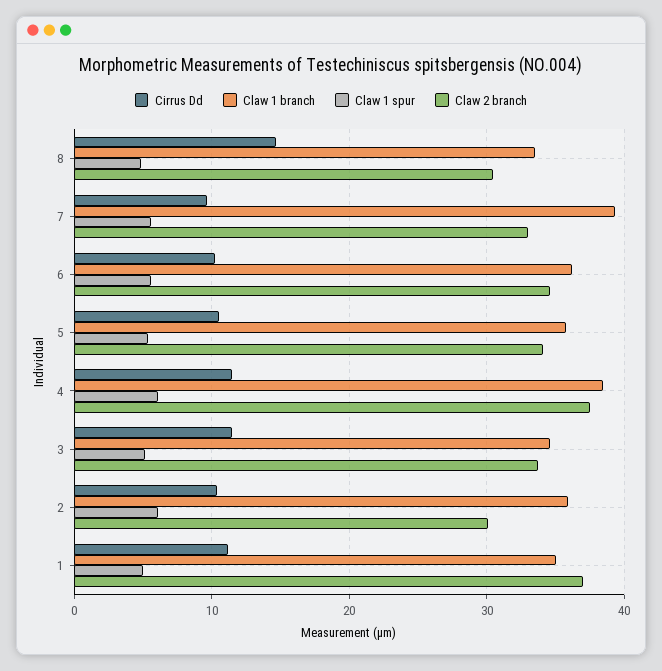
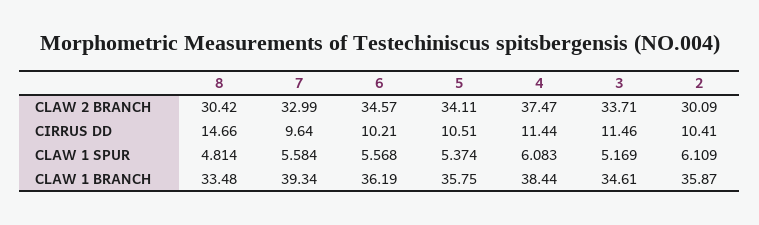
  {
    "Cirrus Dd": {
      "8": 14.66,
      "7": 9.64,
      "6": 10.21,
      "5": 10.51,
      "4": 11.44,
      "3": 11.46,
-     "2": 10.41,
+     "2": 10.41
-     "1": 11
    },
    "Claw 1 branch": {
      "8": 33.48,
      "7": 39.34,
      "6": 36.19,
      "5": 35.75,
      "4": 38.44,
      "3": 34.61,
-     "2": 35.87,
+     "2": 35.87
-     "1": 35
    },
    "Claw 1 spur": {
      "8": 4.814,
      "7": 5.584,
      "6": 5.568,
      "5": 5.374,
      "4": 6.083,
      "3": 5.169,
-     "2": 6.109,
+     "2": 6.109
-     "1": 5
    },
    "Claw 2 branch": {
      "8": 30.42,
      "7": 32.99,
      "6": 34.57,
      "5": 34.11,
      "4": 37.47,
      "3": 33.71,
-     "2": 30.09,
+     "2": 30.09
-     "1": 37
    }
  }

